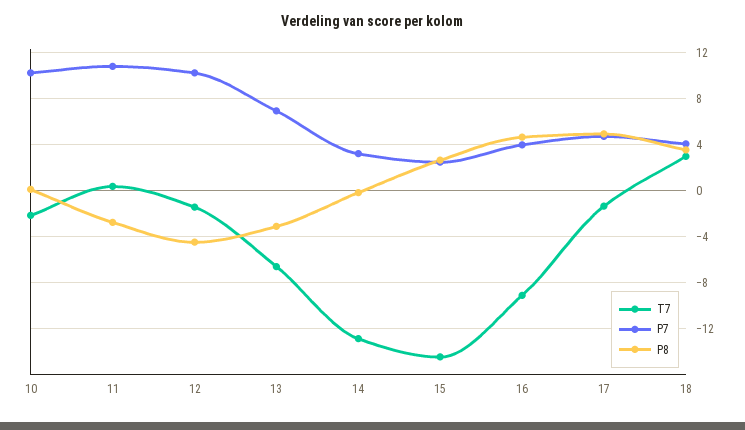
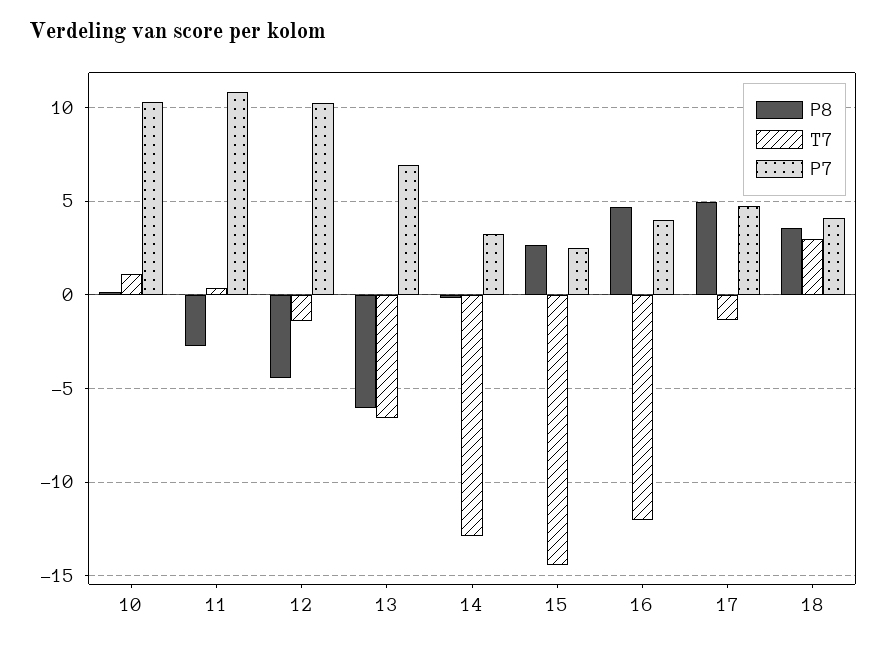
  {
    "T7": {
-     "10": -2,
+     "10": 1,
      "11": 0.5,
      "12": -1.5,
      "13": -6.5,
      "14": -13,
      "15": -14.5,
-     "16": -9,
+     "16": -12,
      "17": -1.5,
      "18": 3
    },
    "P7": {
      "10": 10.5,
      "11": 11,
      "12": 10.5,
      "13": 7,
      "14": 3,
      "15": 2.5,
      "16": 4,
      "17": 5,
      "18": 4
    },
    "P8": {
      "10": 0,
      "11": -2.5,
      "12": -4.5,
-     "13": -3,
+     "13": -6,
      "14": 0,
      "15": 2.5,
      "16": 4.5,
      "17": 5,
      "18": 3.5
    }
  }

